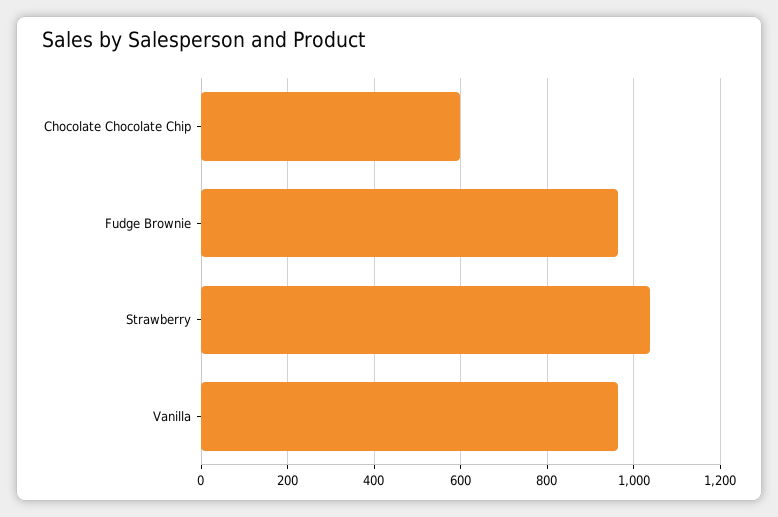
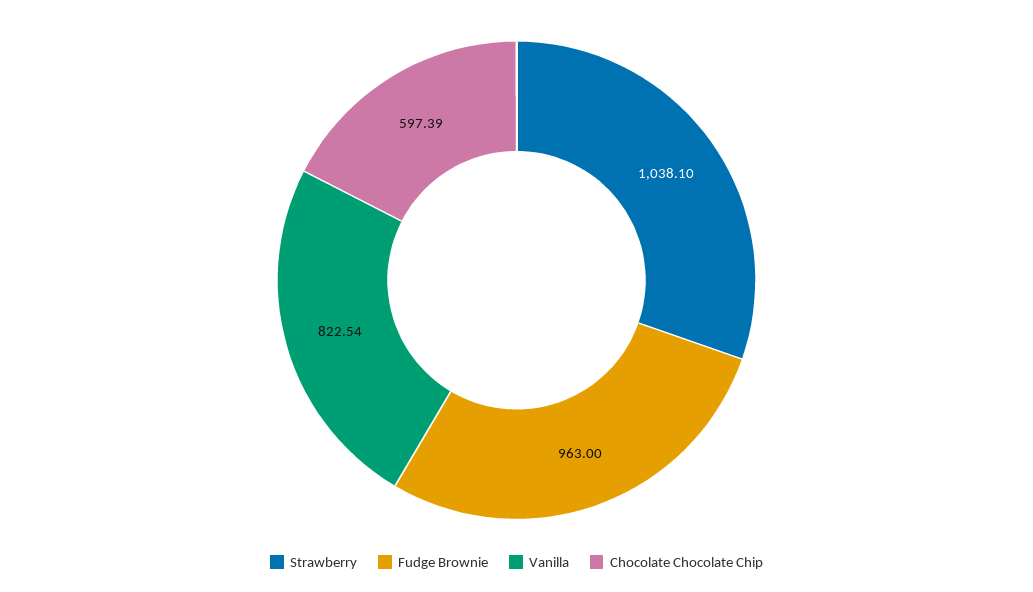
  {
    "Chocolate Chocolate Chip": 597.39,
    "Fudge Brownie": 963,
    "Strawberry": 1038.1,
-   "Vanilla": 960
+   "Vanilla": 822.54
  }

